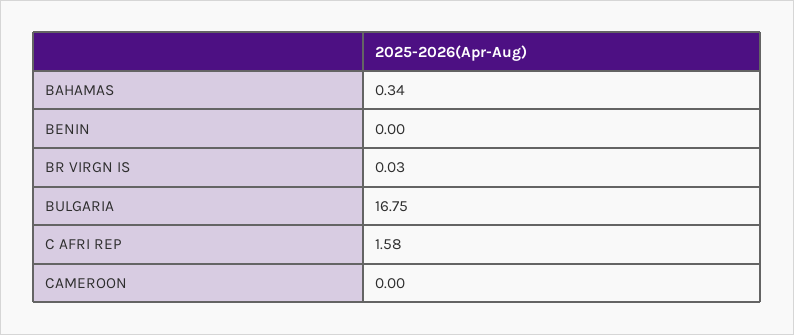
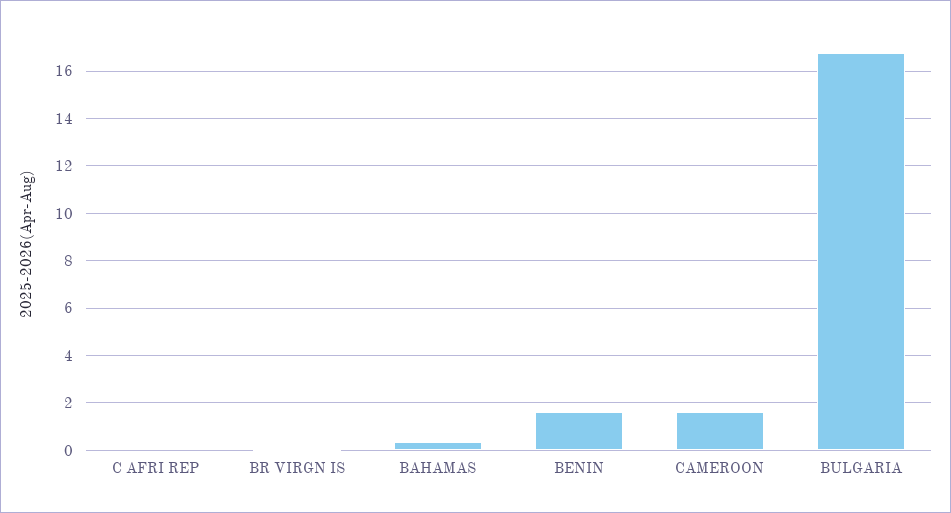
  {
    "BAHAMAS": 0.34,
-   "BENIN": 0,
+   "BENIN": 1.5,
    "BR VIRGN IS": 0.03,
    "BULGARIA": 16.75,
-   "C AFRI REP": 1.58,
+   "C AFRI REP": 0,
-   "CAMEROON": 0
+   "CAMEROON": 1.5
  }

